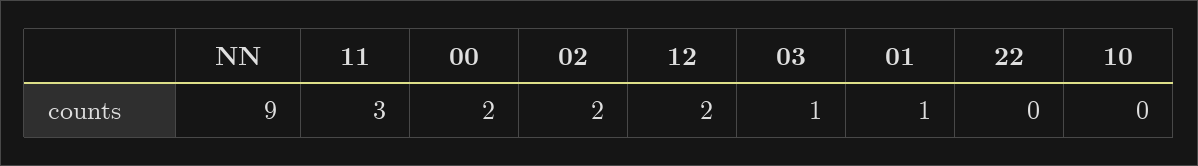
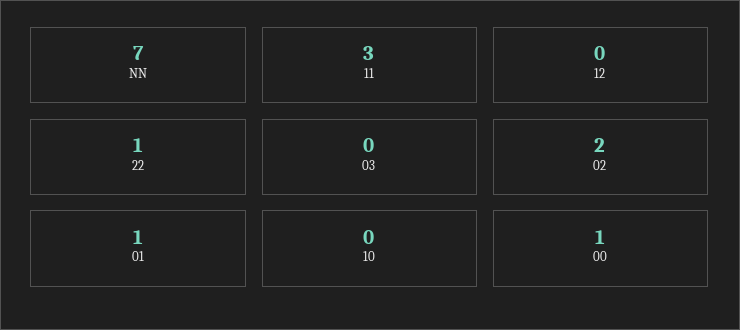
  {
-   "NN": 9,
+   "NN": 7,
    "11": 3,
-   "00": 2,
+   "00": 1,
    "02": 2,
-   "12": 2,
+   "12": 0,
-   "03": 1,
+   "03": 0,
    "01": 1,
-   "22": 0,
+   "22": 1,
    "10": 0
  }

